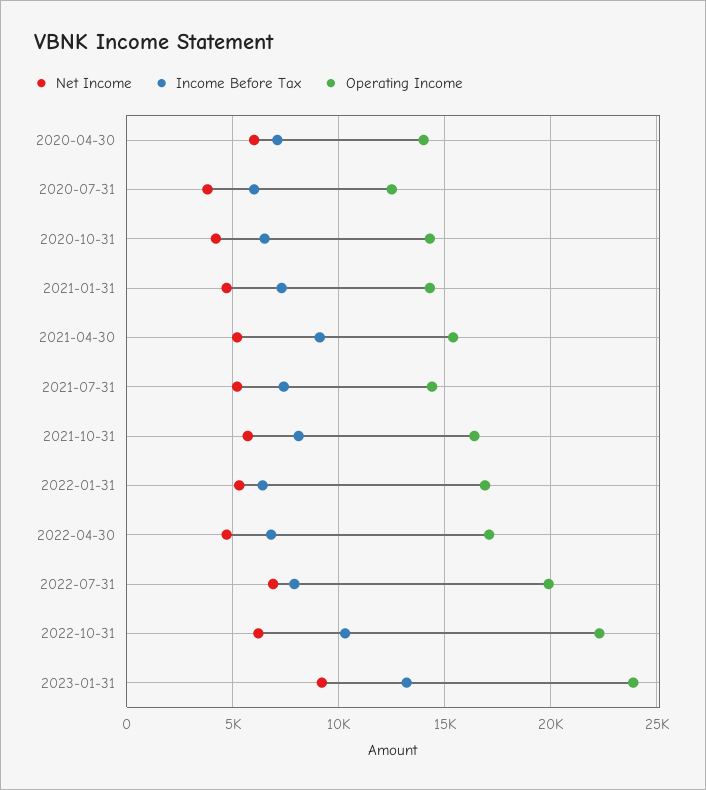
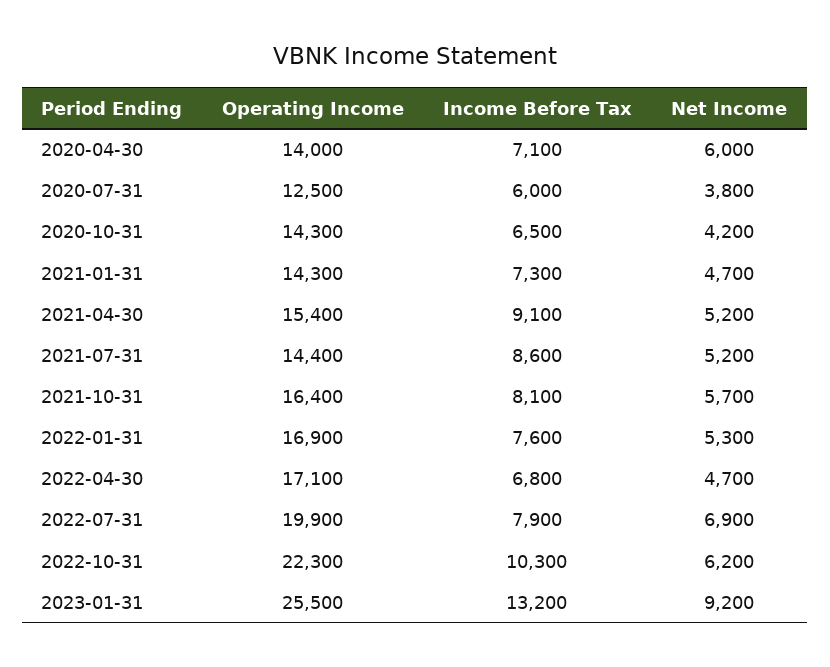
  {
    "Net Income": {
      "2020-04-30": 6000,
      "2020-07-31": 3800,
      "2020-10-31": 4200,
      "2021-01-31": 4700,
      "2021-04-30": 5200,
      "2021-07-31": 5200,
      "2021-10-31": 5700,
      "2022-01-31": 5300,
      "2022-04-30": 4700,
      "2022-07-31": 6900,
      "2022-10-31": 6200,
      "2023-01-31": 9200
    },
    "Income Before Tax": {
      "2020-04-30": 7100,
      "2020-07-31": 6000,
      "2020-10-31": 6500,
      "2021-01-31": 7300,
      "2021-04-30": 9100,
-     "2021-07-31": 7500,
+     "2021-07-31": 8600,
      "2021-10-31": 8100,
-     "2022-01-31": 6500,
+     "2022-01-31": 7600,
      "2022-04-30": 6800,
      "2022-07-31": 7900,
      "2022-10-31": 10300,
      "2023-01-31": 13200
    },
    "Operating Income": {
      "2020-04-30": 14000,
      "2020-07-31": 12500,
      "2020-10-31": 14300,
      "2021-01-31": 14300,
      "2021-04-30": 15400,
      "2021-07-31": 14400,
      "2021-10-31": 16400,
      "2022-01-31": 16900,
      "2022-04-30": 17100,
      "2022-07-31": 19900,
      "2022-10-31": 22300,
-     "2023-01-31": 24000
+     "2023-01-31": 25500
    }
  }

